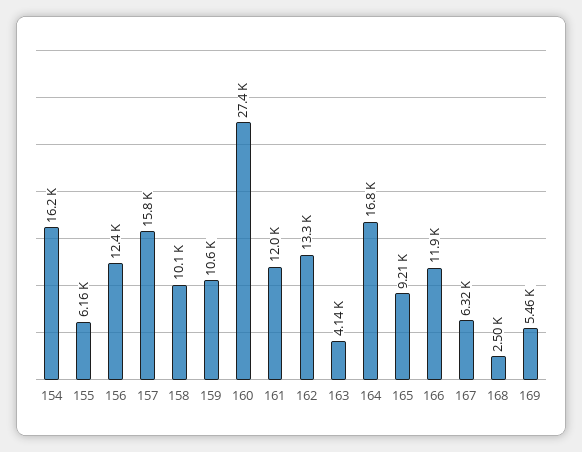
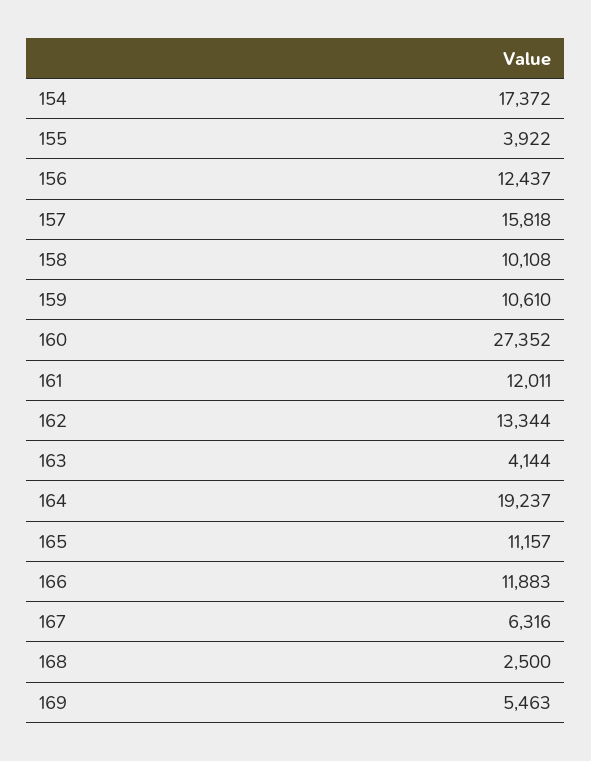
  {
-   "154": 16200,
+   "154": 17372,
-   "155": 6160,
+   "155": 3922,
    "156": 12437,
    "157": 15818,
    "158": 10108,
    "159": 10610,
    "160": 27352,
    "161": 12011,
    "162": 13344,
    "163": 4144,
-   "164": 16800,
+   "164": 19237,
-   "165": 9210,
+   "165": 11157,
    "166": 11883,
    "167": 6316,
    "168": 2500,
    "169": 5463
  }

